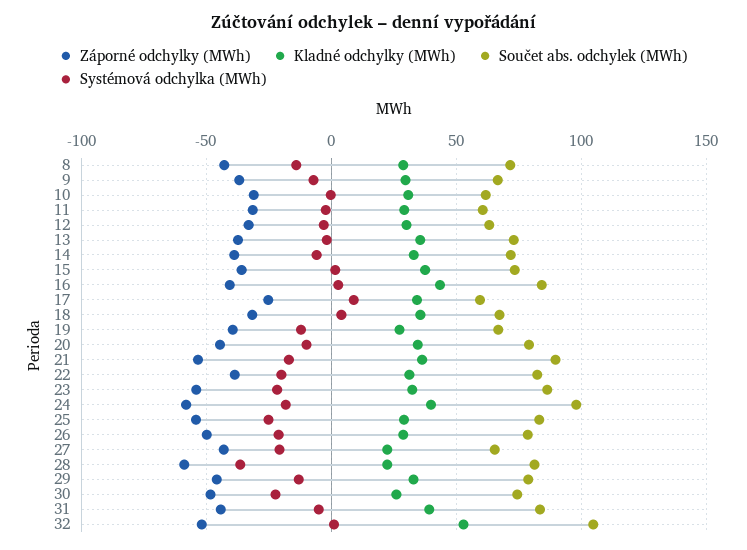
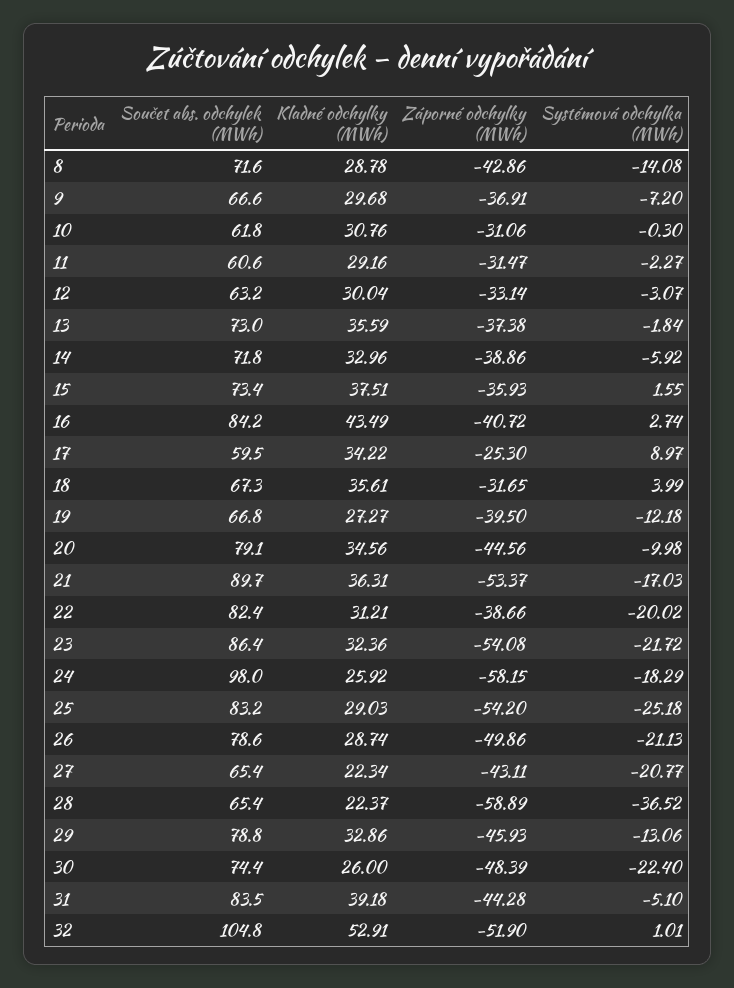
  {
    "Záporné odchylky (MWh)": {
      "8": -42.86,
      "9": -36.91,
      "10": -31.06,
      "11": -31.47,
      "12": -33.14,
      "13": -37.38,
      "14": -38.86,
      "15": -35.93,
      "16": -40.72,
      "17": -25.3,
      "18": -31.65,
      "19": -39.5,
      "20": -44.56,
      "21": -53.37,
      "22": -38.66,
      "23": -54.08,
      "24": -58.15,
      "25": -54.2,
      "26": -49.86,
      "27": -43.11,
      "28": -58.89,
      "29": -45.93,
      "30": -48.39,
      "31": -44.28,
      "32": -51.9
    },
    "Kladné odchylky (MWh)": {
      "8": 28.78,
      "9": 29.68,
      "10": 30.76,
      "11": 29.16,
      "12": 30.04,
      "13": 35.59,
      "14": 32.96,
      "15": 37.51,
      "16": 43.49,
      "17": 34.22,
      "18": 35.61,
      "19": 27.27,
      "20": 34.56,
      "21": 36.31,
      "22": 31.21,
      "23": 32.36,
-     "24": 40,
+     "24": 25.92,
      "25": 29.03,
      "26": 28.74,
      "27": 22.34,
      "28": 22.37,
      "29": 32.86,
      "30": 26,
      "31": 39.18,
      "32": 52.91
    },
    "Součet abs. odchylek (MWh)": {
      "8": 71.6,
      "9": 66.6,
      "10": 61.8,
      "11": 60.6,
      "12": 63.2,
      "13": 73,
      "14": 71.8,
      "15": 73.4,
      "16": 84.2,
      "17": 59.5,
      "18": 67.3,
      "19": 66.8,
      "20": 79.1,
      "21": 89.7,
      "22": 82.4,
      "23": 86.4,
      "24": 98,
      "25": 83.2,
      "26": 78.6,
      "27": 65.4,
-     "28": 80,
+     "28": 65.4,
      "29": 78.8,
      "30": 74.4,
      "31": 83.5,
      "32": 104.8
    },
    "Systémová odchylka (MWh)": {
      "8": -14.08,
      "9": -7.2,
      "10": -0.3,
      "11": -2.27,
      "12": -3.07,
      "13": -1.84,
      "14": -5.92,
      "15": 1.55,
      "16": 2.74,
      "17": 8.97,
      "18": 3.99,
      "19": -12.18,
      "20": -9.98,
      "21": -17.03,
      "22": -20.02,
      "23": -21.72,
      "24": -18.29,
      "25": -25.18,
      "26": -21.13,
      "27": -20.77,
      "28": -36.52,
      "29": -13.06,
      "30": -22.4,
      "31": -5.1,
      "32": 1.01
    }
  }

